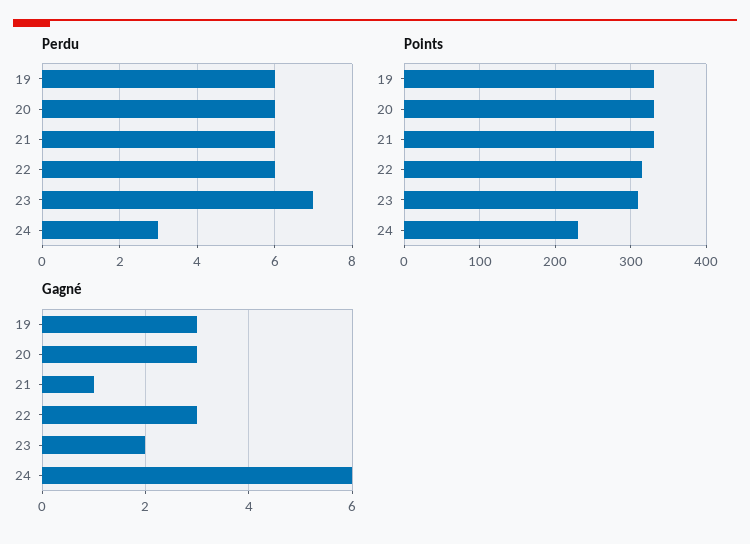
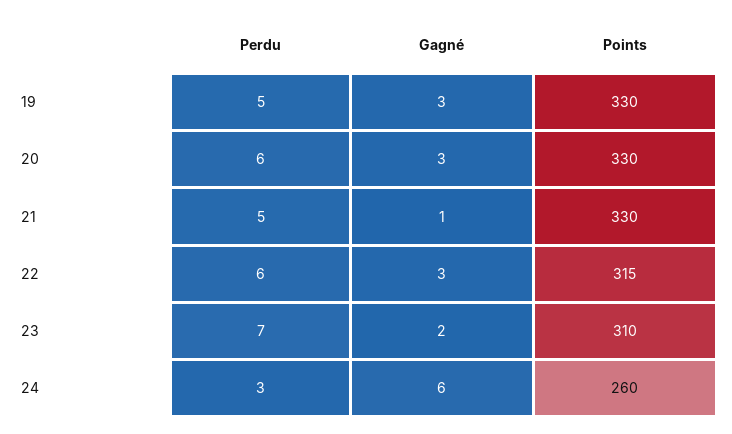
  {
    "Perdu": {
-     "19": 6,
+     "19": 5,
      "20": 6,
-     "21": 6,
+     "21": 5,
      "22": 6,
      "23": 7,
      "24": 3
    },
    "Points": {
      "19": 330,
      "20": 330,
      "21": 330,
      "22": 315,
      "23": 310,
-     "24": 230
+     "24": 260
    },
    "Gagné": {
      "19": 3,
      "20": 3,
      "21": 1,
      "22": 3,
      "23": 2,
      "24": 6
    }
  }

